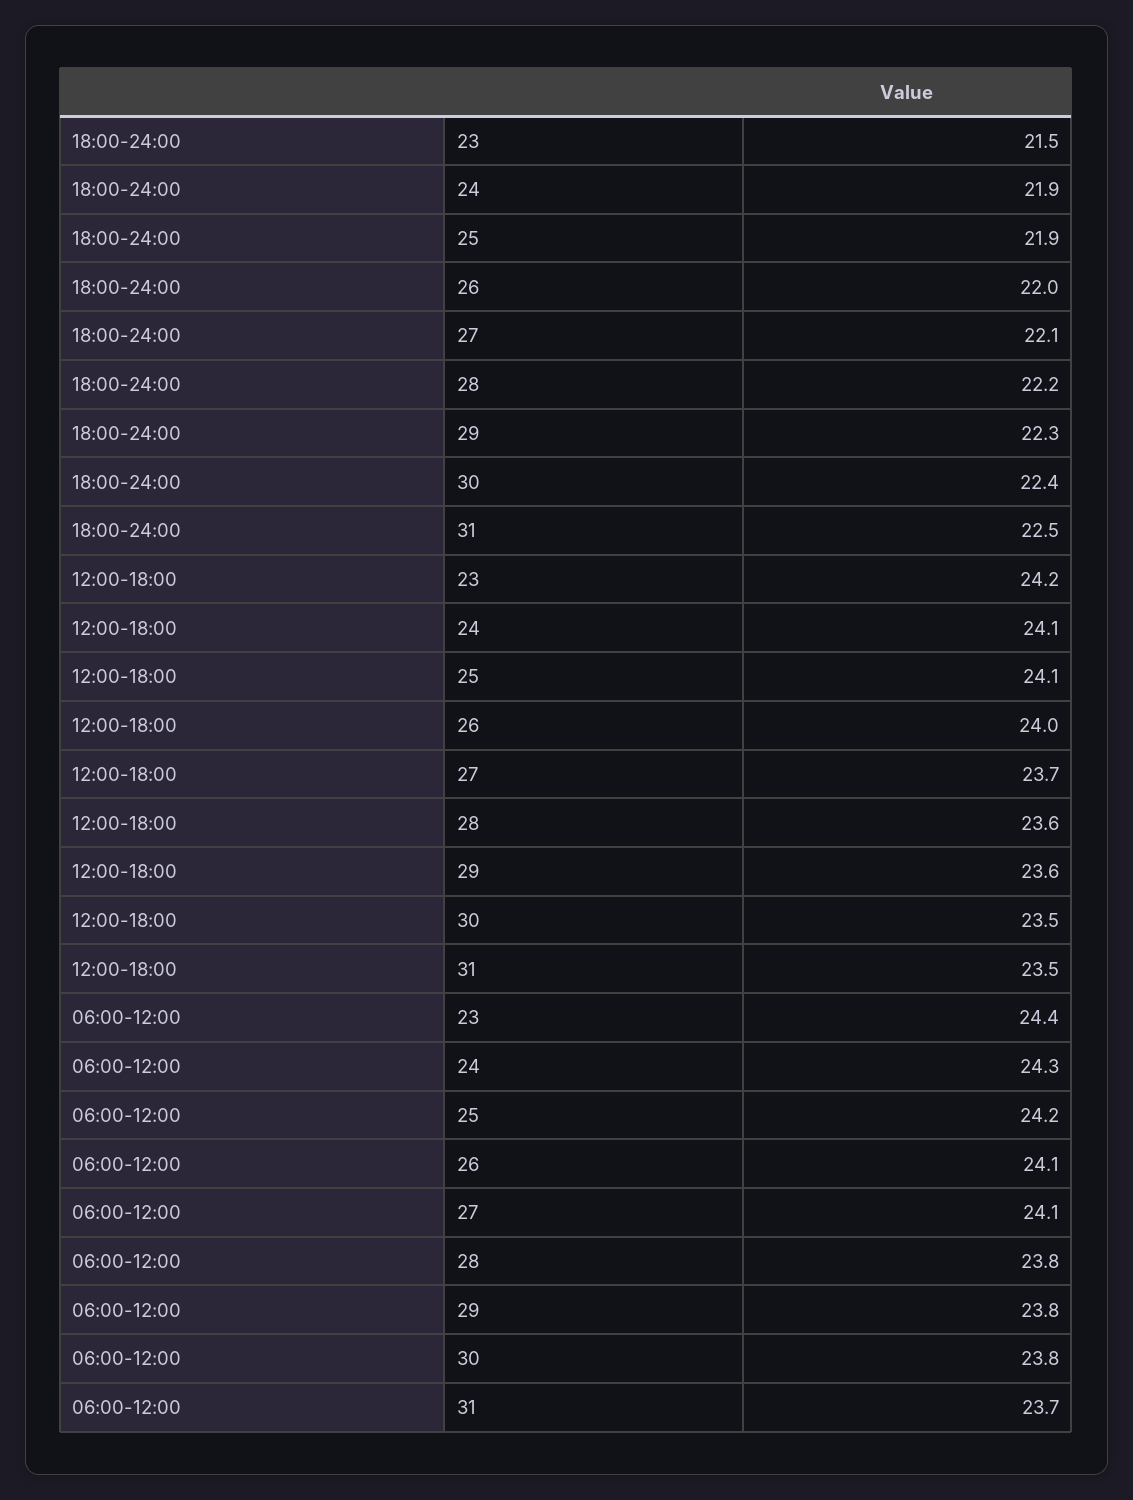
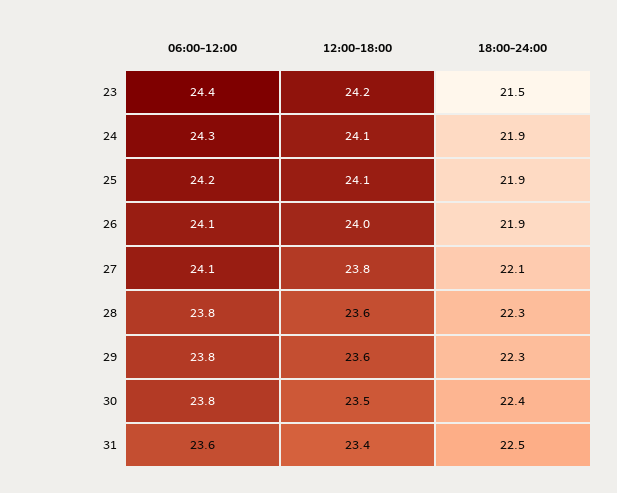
  {
    "18:00-24:00": {
      "23": 21.5,
      "24": 21.9,
      "25": 21.9,
-     "26": 22,
+     "26": 21.9,
      "27": 22.1,
-     "28": 22.2,
+     "28": 22.3,
      "29": 22.3,
      "30": 22.4,
      "31": 22.5
    },
    "12:00-18:00": {
      "23": 24.2,
      "24": 24.1,
      "25": 24.1,
      "26": 24,
-     "27": 23.7,
+     "27": 23.8,
      "28": 23.6,
      "29": 23.6,
      "30": 23.5,
-     "31": 23.5
+     "31": 23.4
    },
    "06:00-12:00": {
      "23": 24.4,
      "24": 24.3,
      "25": 24.2,
      "26": 24.1,
      "27": 24.1,
      "28": 23.8,
      "29": 23.8,
      "30": 23.8,
-     "31": 23.7
+     "31": 23.6
    }
  }

